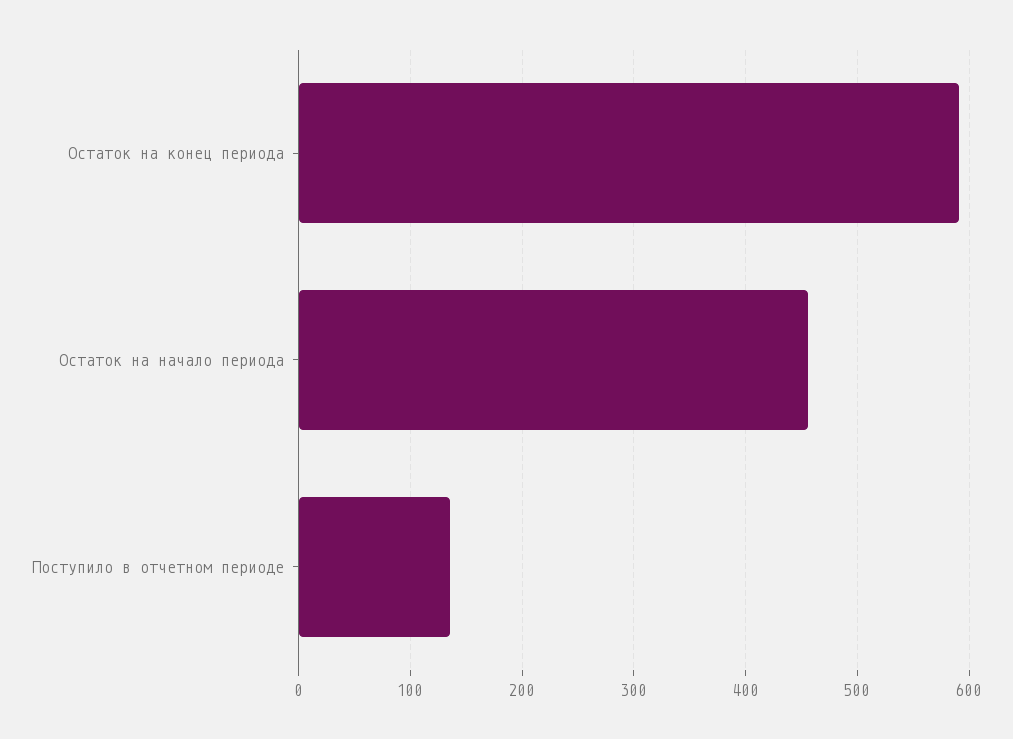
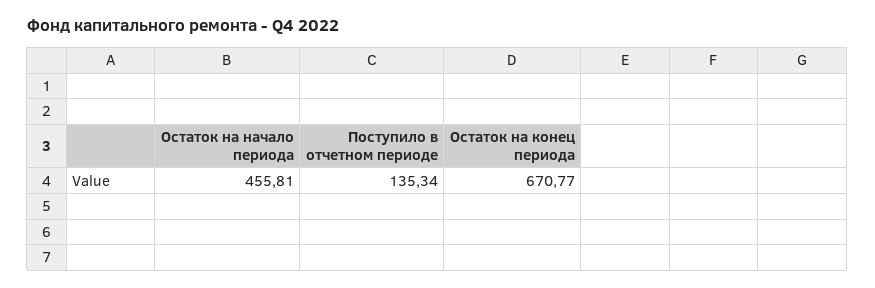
  {
-   "Остаток на конец периода": 590,
+   "Остаток на конец периода": 670.77,
    "Остаток на начало периода": 455.81,
    "Поступило в отчетном периоде": 135.34
  }

